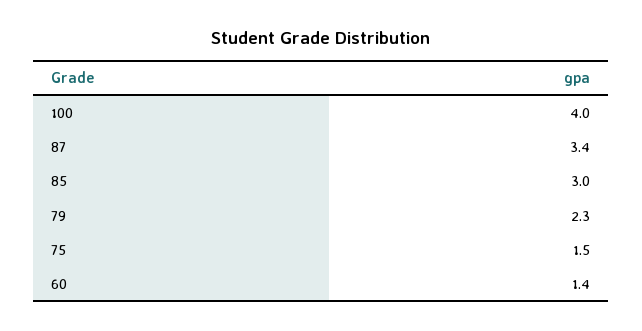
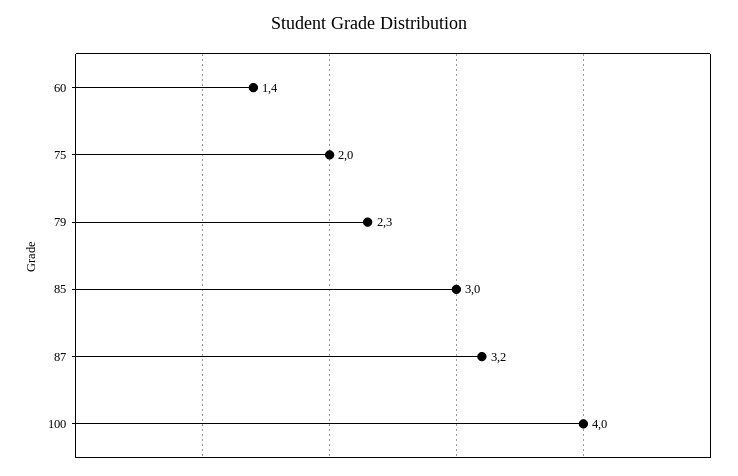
  {
    "100": 4,
-   "87": 3.4,
+   "87": 3.2,
    "85": 3,
    "79": 2.3,
-   "75": 1.5,
+   "75": 2,
    "60": 1.4
  }

